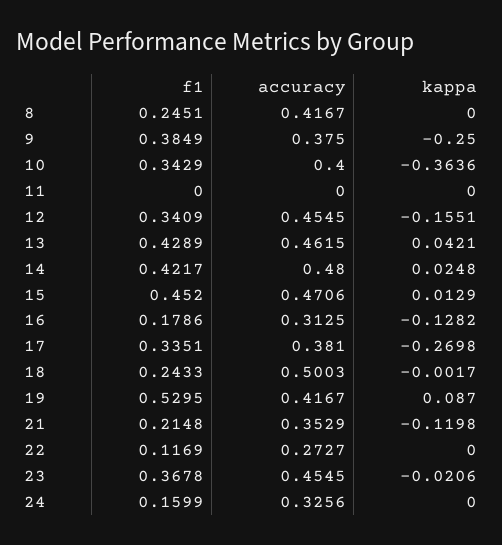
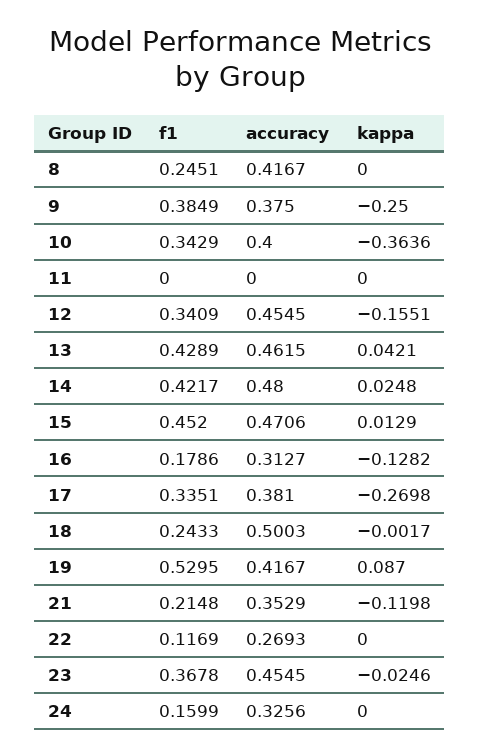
  {
    "f1": {
      "8": 0.2451,
      "9": 0.3849,
      "10": 0.3429,
      "11": 0,
      "12": 0.3409,
      "13": 0.4289,
      "14": 0.4217,
      "15": 0.452,
      "16": 0.1786,
      "17": 0.3351,
      "18": 0.2433,
      "19": 0.5295,
      "21": 0.2148,
      "22": 0.1169,
      "23": 0.3678,
      "24": 0.1599
    },
    "accuracy": {
      "8": 0.4167,
      "9": 0.375,
      "10": 0.4,
      "11": 0,
      "12": 0.4545,
      "13": 0.4615,
      "14": 0.48,
      "15": 0.4706,
-     "16": 0.3125,
+     "16": 0.3127,
      "17": 0.381,
      "18": 0.5003,
      "19": 0.4167,
      "21": 0.3529,
-     "22": 0.2727,
+     "22": 0.2693,
      "23": 0.4545,
      "24": 0.3256
    },
    "kappa": {
      "8": 0,
      "9": -0.25,
      "10": -0.3636,
      "11": 0,
      "12": -0.1551,
      "13": 0.0421,
      "14": 0.0248,
      "15": 0.0129,
      "16": -0.1282,
      "17": -0.2698,
      "18": -0.0017,
      "19": 0.087,
      "21": -0.1198,
      "22": 0,
-     "23": -0.0206,
+     "23": -0.0246,
      "24": 0
    }
  }

